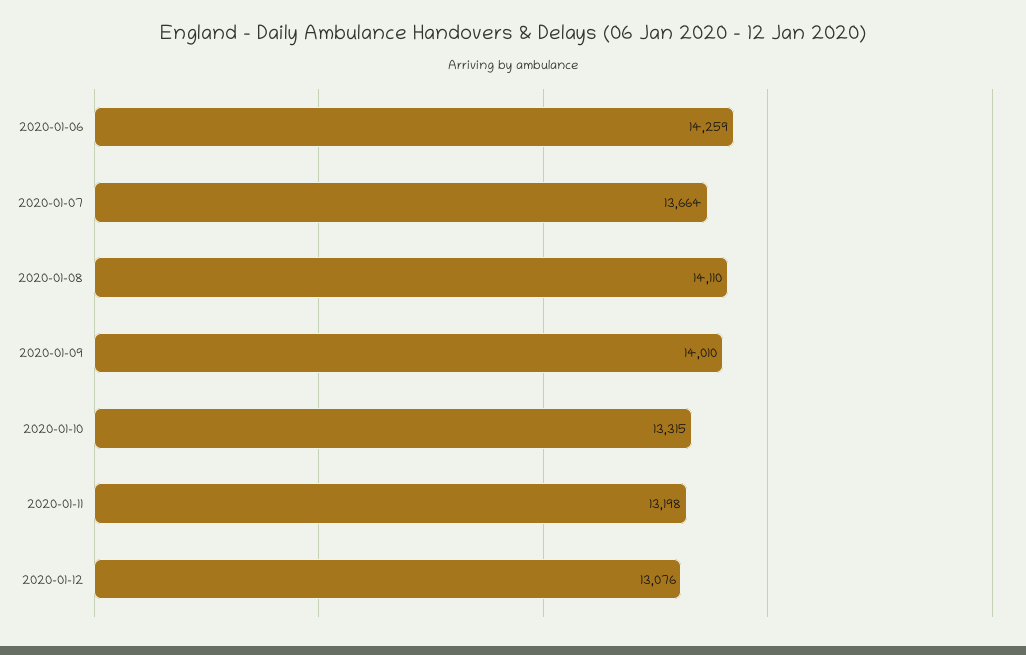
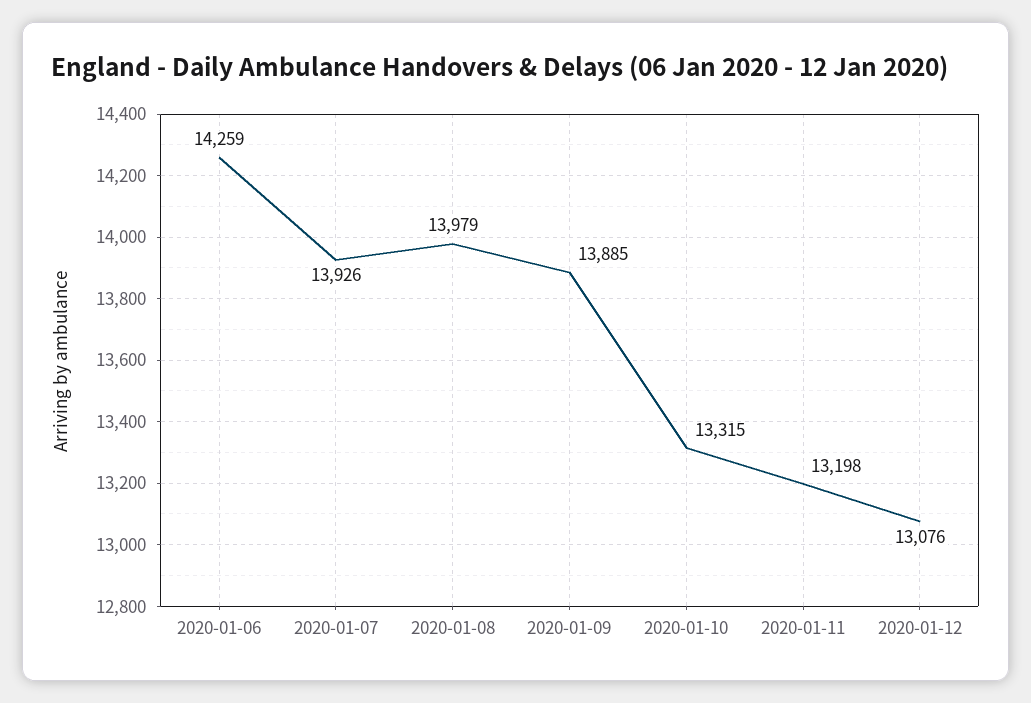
  {
    "2020-01-06": 14259,
-   "2020-01-07": 13664,
+   "2020-01-07": 13926,
-   "2020-01-08": 14110,
+   "2020-01-08": 13979,
-   "2020-01-09": 14010,
+   "2020-01-09": 13885,
    "2020-01-10": 13315,
    "2020-01-11": 13198,
    "2020-01-12": 13076
  }

